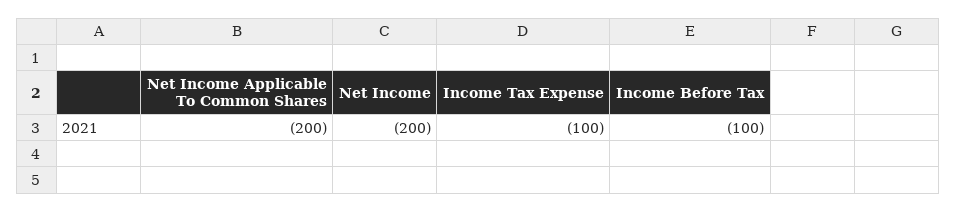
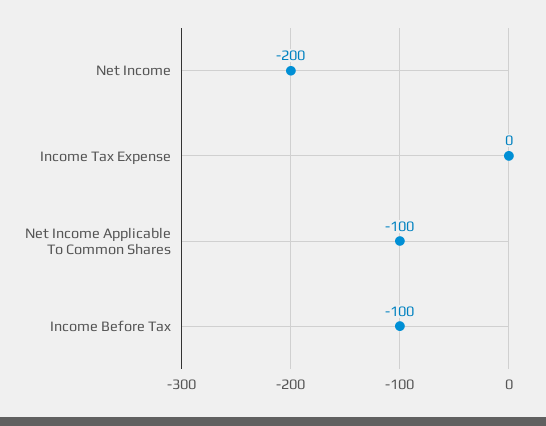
  {
-   "Net Income Applicable To Common Shares": -200,
+   "Net Income Applicable To Common Shares": -100,
    "Net Income": -200,
-   "Income Tax Expense": -100,
+   "Income Tax Expense": 0,
    "Income Before Tax": -100
  }

